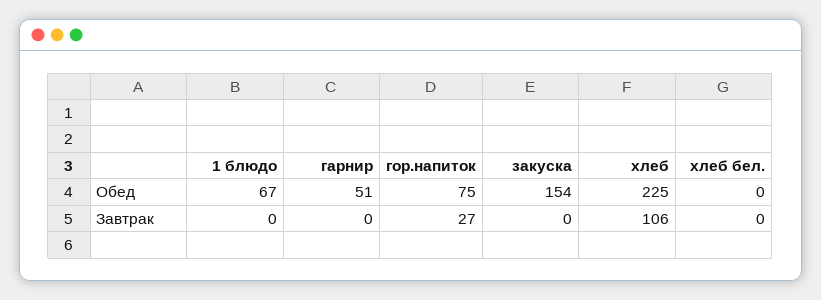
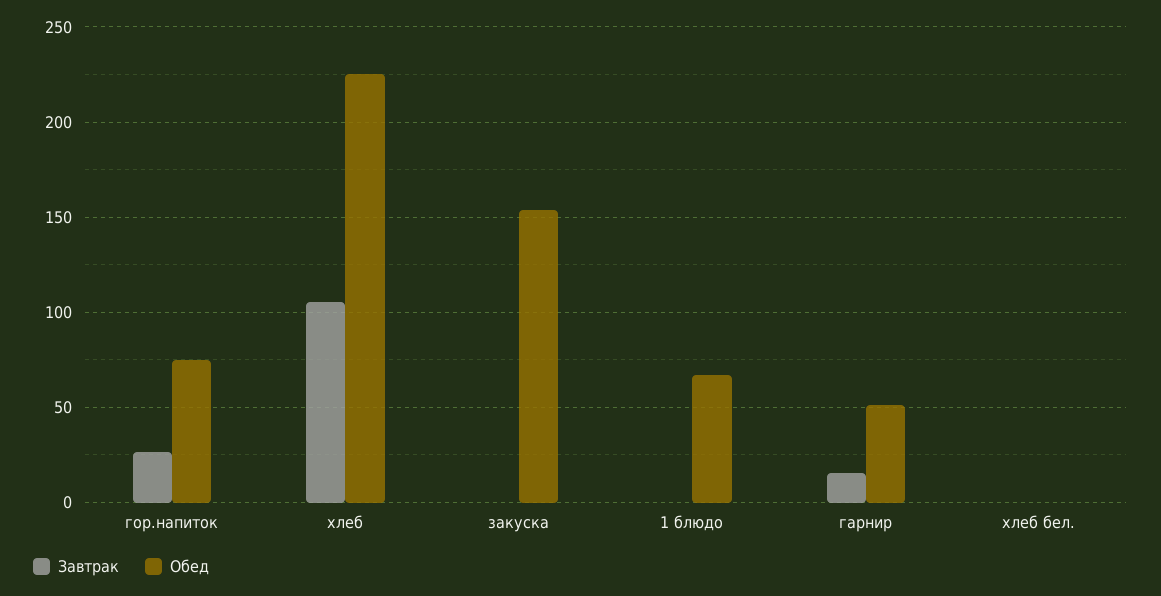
  {
    "Обед": {
      "1 блюдо": 67,
      "гарнир": 51,
      "гор.напиток": 75,
      "закуска": 154,
      "хлеб": 225,
      "хлеб бел.": 0
    },
    "Завтрак": {
      "1 блюдо": 0,
-     "гарнир": 0,
+     "гарнир": 15,
      "гор.напиток": 27,
      "закуска": 0,
      "хлеб": 106,
      "хлеб бел.": 0
    }
  }

